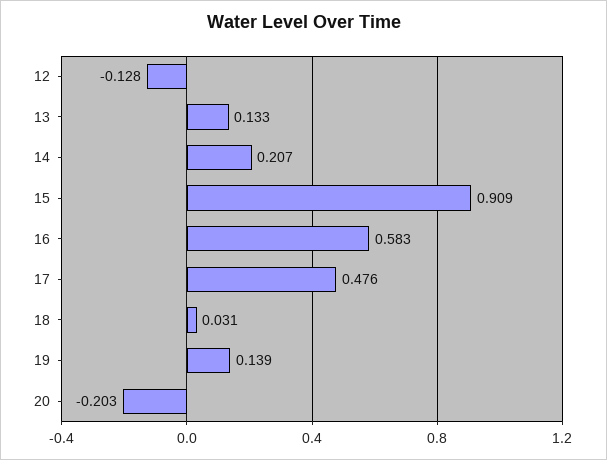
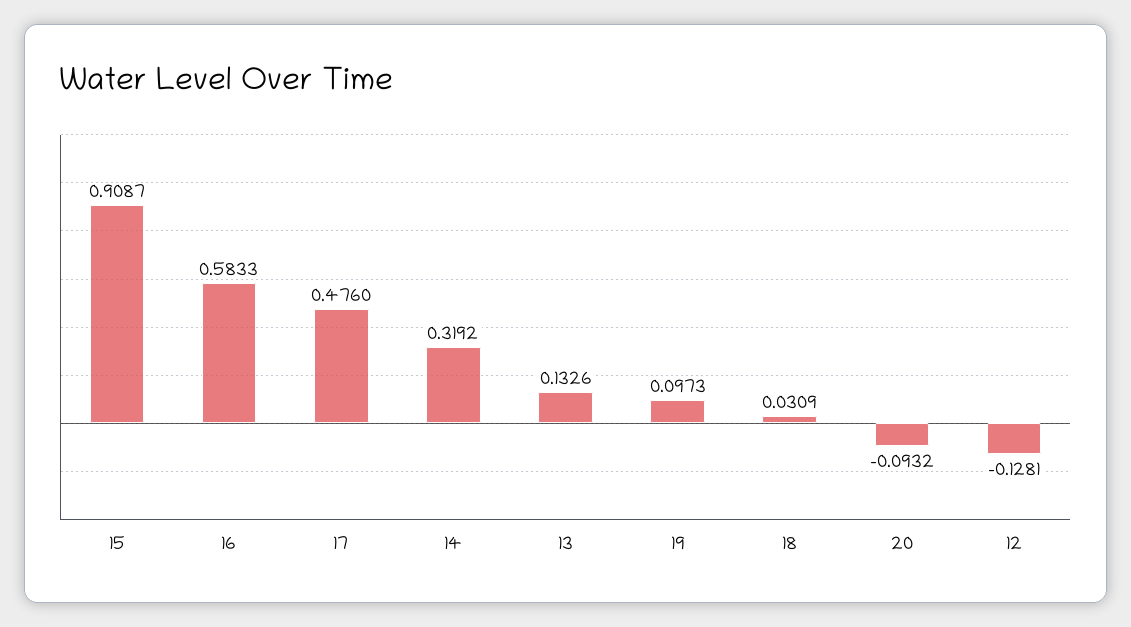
  {
    "12": -0.1281,
    "13": 0.1326,
-   "14": 0.207,
+   "14": 0.3192,
    "15": 0.9087,
    "16": 0.5833,
    "17": 0.476,
    "18": 0.0309,
-   "19": 0.139,
+   "19": 0.0973,
-   "20": -0.203
+   "20": -0.0932
  }

